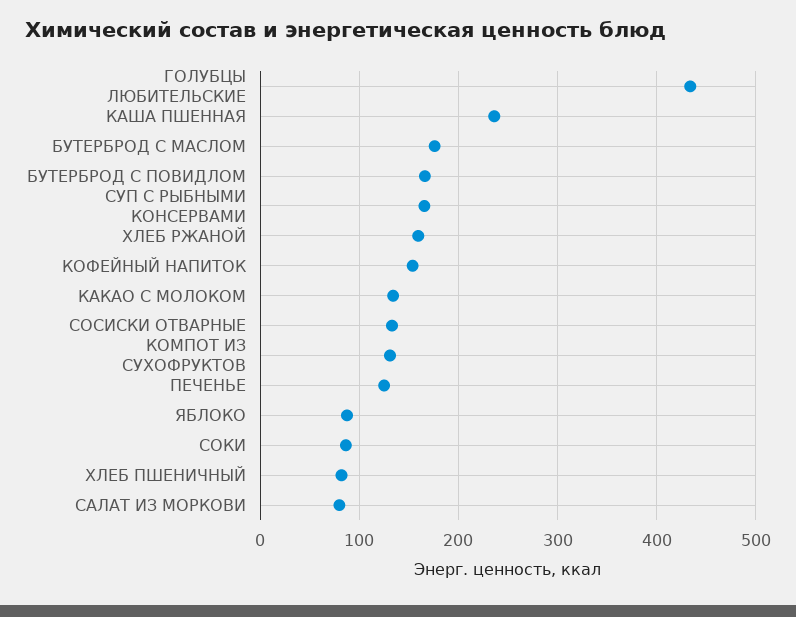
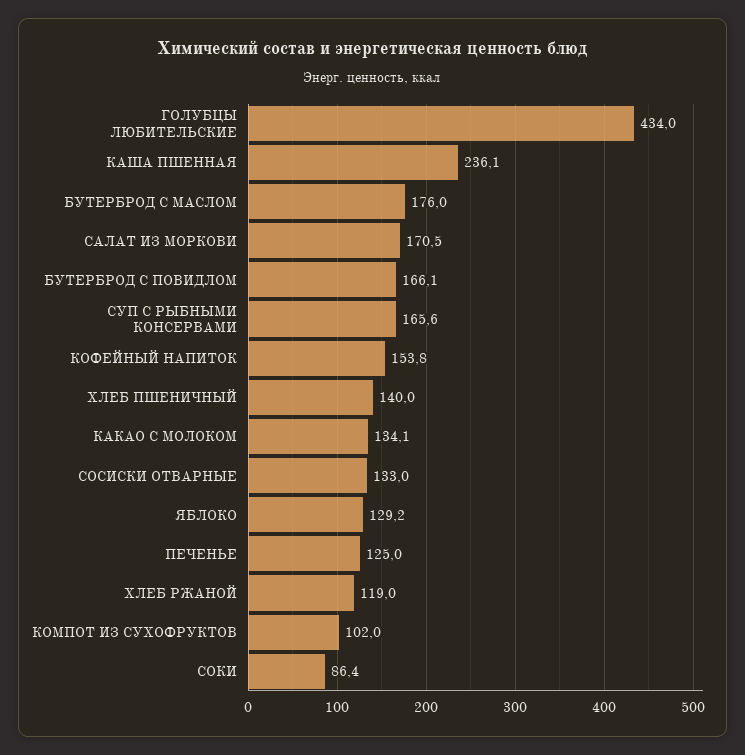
  {
    "ГОЛУБЦЫ ЛЮБИТЕЛЬСКИЕ": 434,
    "КАША ПШЕННАЯ": 236.1,
    "БУТЕРБРОД С МАСЛОМ": 176,
    "БУТЕРБРОД С ПОВИДЛОМ": 166.1,
    "СУП С РЫБНЫМИ КОНСЕРВАМИ": 165.6,
-   "ХЛЕБ РЖАНОЙ": 160,
+   "ХЛЕБ РЖАНОЙ": 119,
    "КОФЕЙНЫЙ НАПИТОК": 153.8,
    "КАКАО С МОЛОКОМ": 134.1,
    "СОСИСКИ ОТВАРНЫЕ": 133,
-   "КОМПОТ ИЗ СУХОФРУКТОВ": 130,
+   "КОМПОТ ИЗ СУХОФРУКТОВ": 102,
    "ПЕЧЕНЬЕ": 125,
-   "ЯБЛОКО": 90,
+   "ЯБЛОКО": 129.2,
    "СОКИ": 86.4,
-   "ХЛЕБ ПШЕНИЧНЫЙ": 80,
+   "ХЛЕБ ПШЕНИЧНЫЙ": 140,
-   "САЛАТ ИЗ МОРКОВИ": 80
+   "САЛАТ ИЗ МОРКОВИ": 170.5
  }

